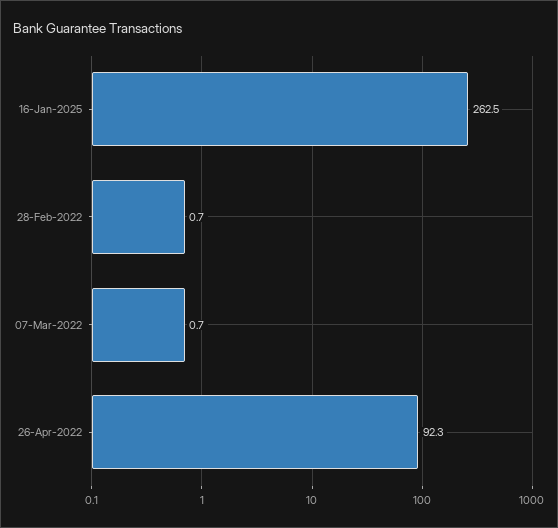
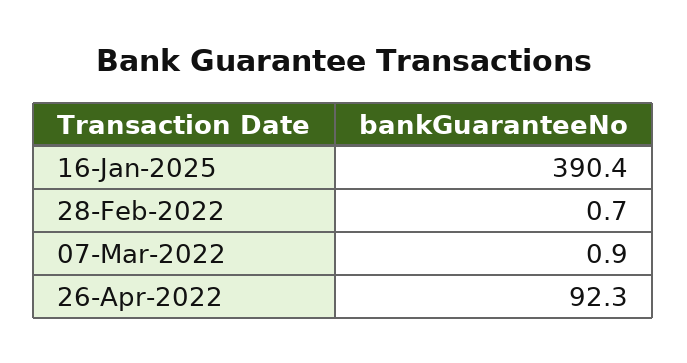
  {
-   "16-Jan-2025": 262.5,
+   "16-Jan-2025": 390.4,
    "28-Feb-2022": 0.7,
-   "07-Mar-2022": 0.7,
+   "07-Mar-2022": 0.9,
    "26-Apr-2022": 92.3
  }

